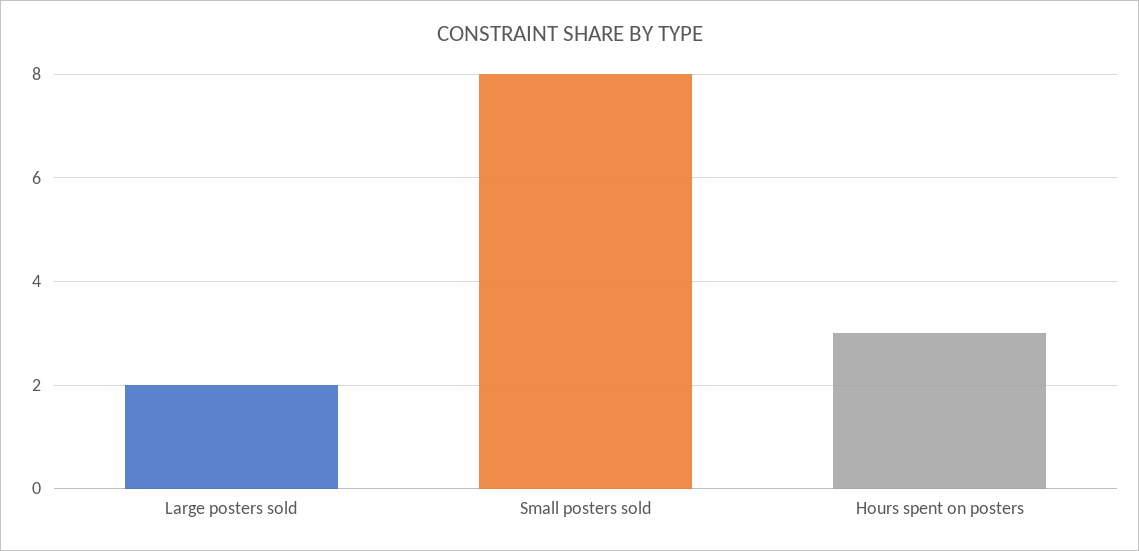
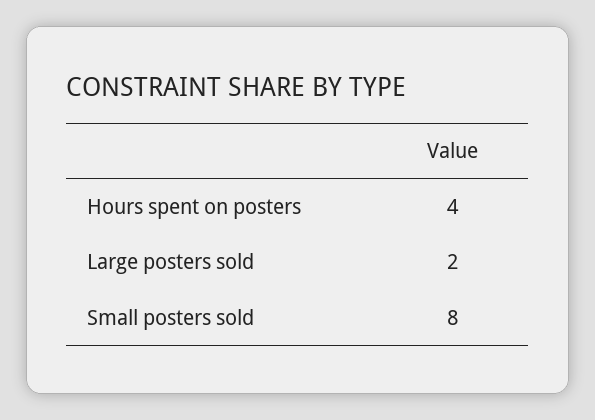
  {
    "Large posters sold": 2,
    "Small posters sold": 8,
-   "Hours spent on posters": 3
+   "Hours spent on posters": 4
  }

